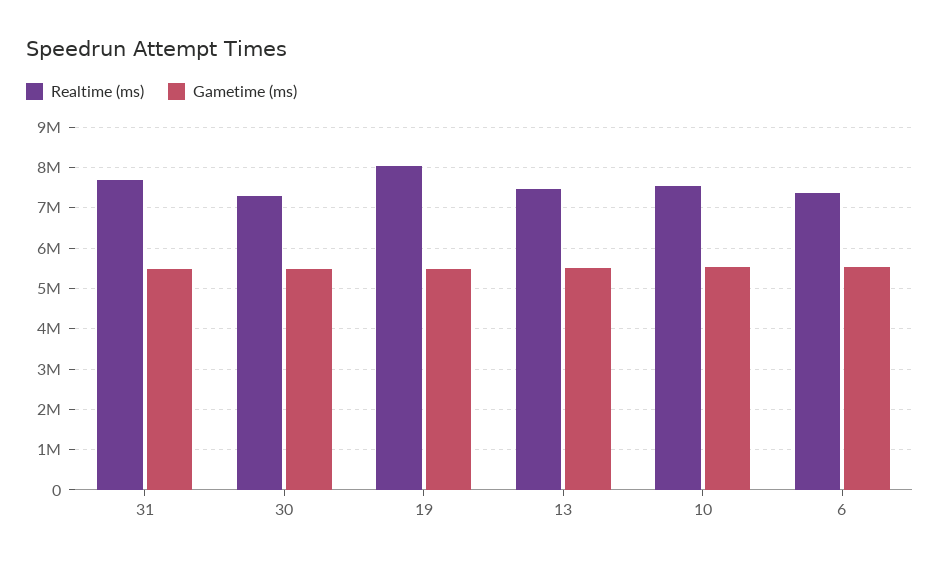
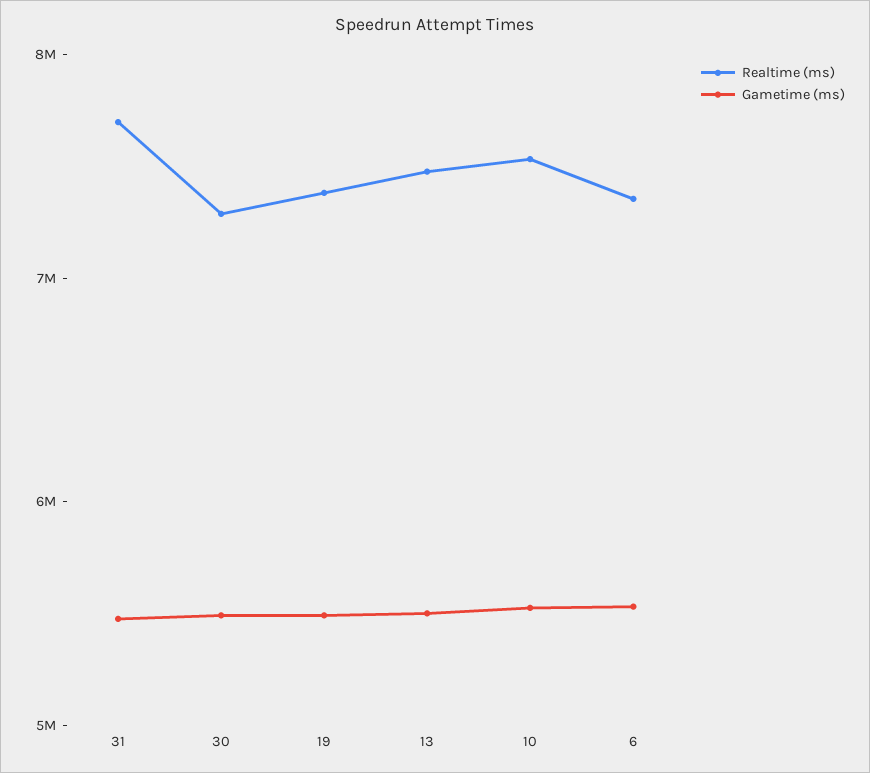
  {
    "Realtime (ms)": {
      "31": 7600000,
      "30": 7200000,
-     "19": 8000000,
+     "19": 7400000,
      "13": 7400000,
      "10": 7600000,
      "6": 7400000
    },
    "Gametime (ms)": {
      "31": 5400000,
      "30": 5400000,
      "19": 5400000,
      "13": 5600000,
      "10": 5600000,
      "6": 5600000
    }
  }

